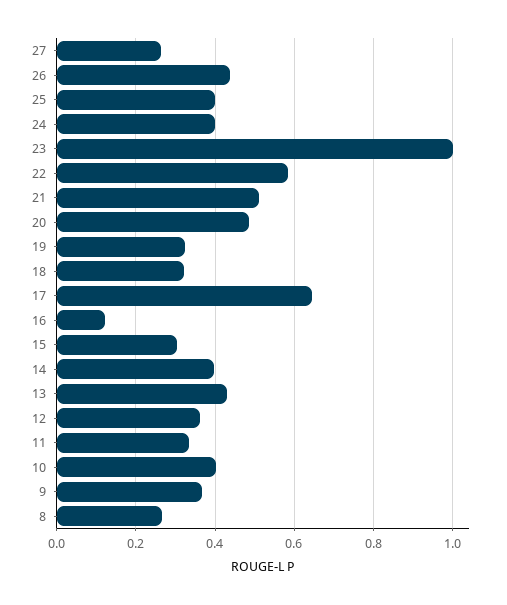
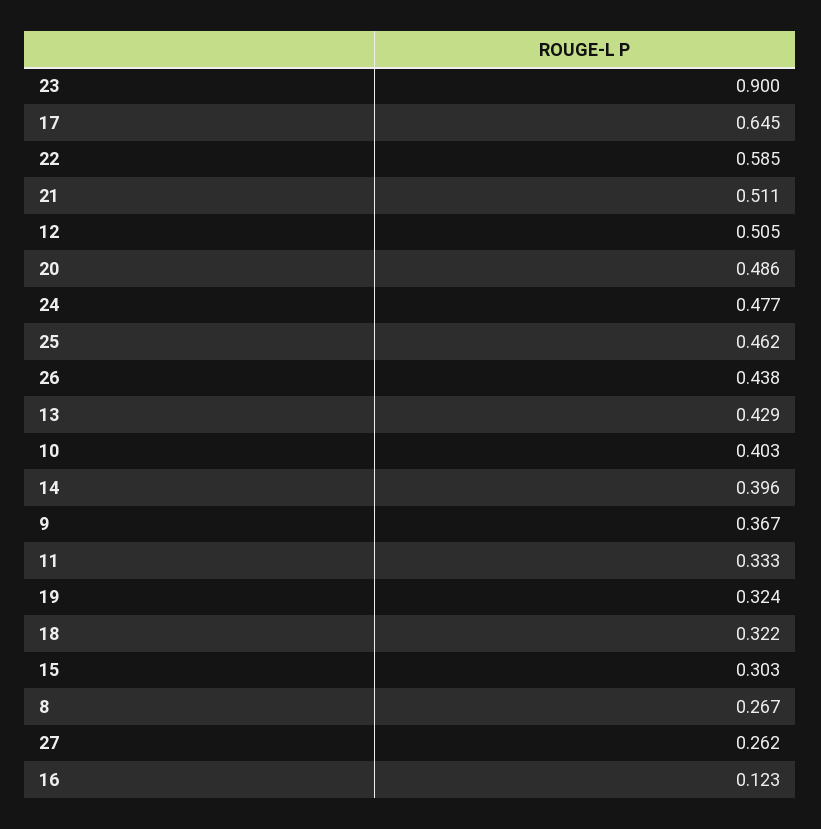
  {
    "27": 0.262,
    "26": 0.438,
-   "25": 0.4,
+   "25": 0.462,
-   "24": 0.4,
+   "24": 0.477,
-   "23": 1,
+   "23": 0.9,
    "22": 0.585,
    "21": 0.511,
    "20": 0.486,
    "19": 0.324,
    "18": 0.322,
    "17": 0.645,
    "16": 0.123,
    "15": 0.303,
    "14": 0.396,
    "13": 0.429,
-   "12": 0.36,
+   "12": 0.505,
    "11": 0.333,
    "10": 0.403,
    "9": 0.367,
    "8": 0.267
  }

